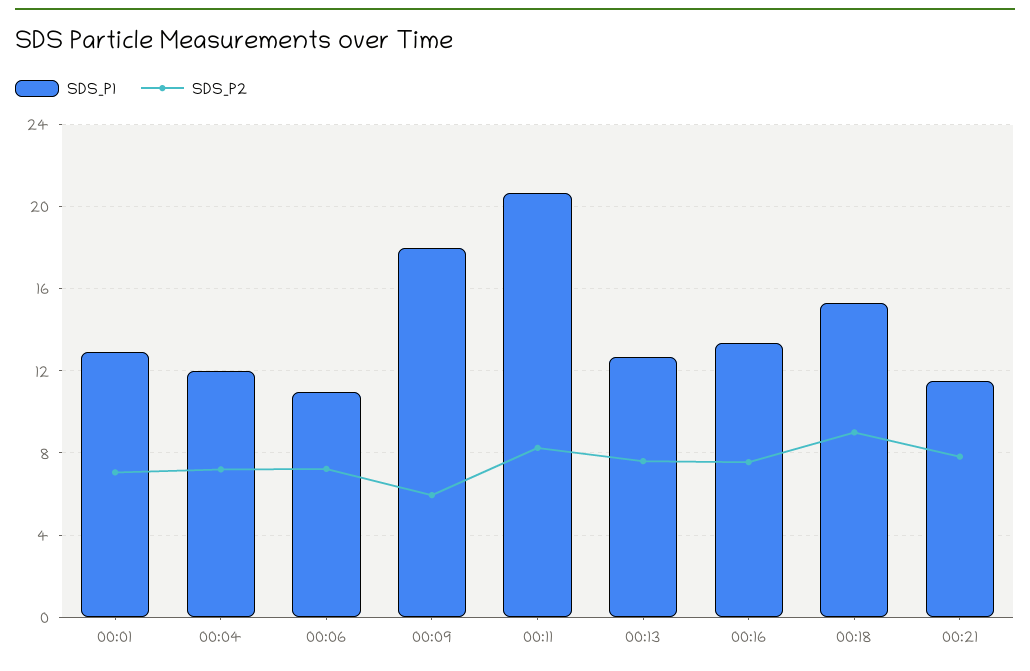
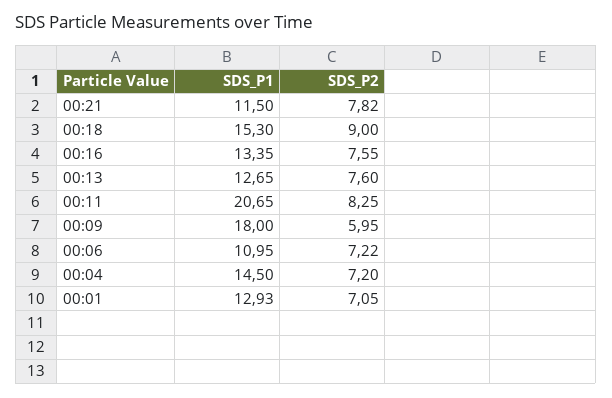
  {
    "SDS_P1": {
      "00:01": 12.93,
-     "00:04": 12,
+     "00:04": 14.5,
      "00:06": 10.95,
      "00:09": 18,
      "00:11": 20.65,
      "00:13": 12.65,
      "00:16": 13.35,
      "00:18": 15.3,
      "00:21": 11.5
    },
    "SDS_P2": {
      "00:01": 7.05,
      "00:04": 7.2,
      "00:06": 7.22,
      "00:09": 5.95,
      "00:11": 8.25,
      "00:13": 7.6,
      "00:16": 7.55,
      "00:18": 9,
      "00:21": 7.82
    }
  }

